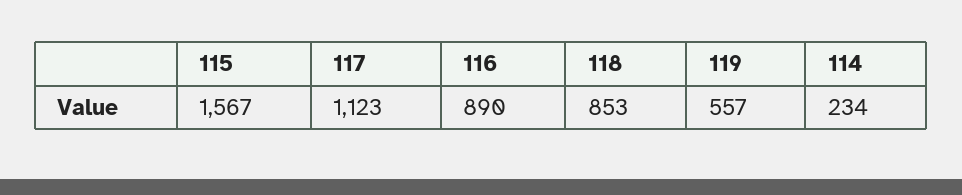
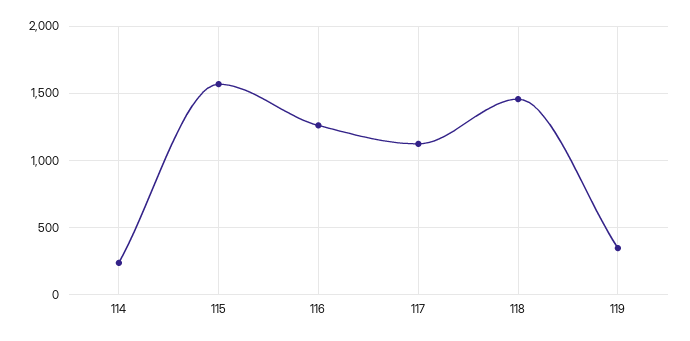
  {
    "115": 1567,
    "117": 1123,
-   "116": 890,
+   "116": 1250,
-   "118": 853,
+   "118": 1450,
-   "119": 557,
+   "119": 350,
    "114": 234
  }

